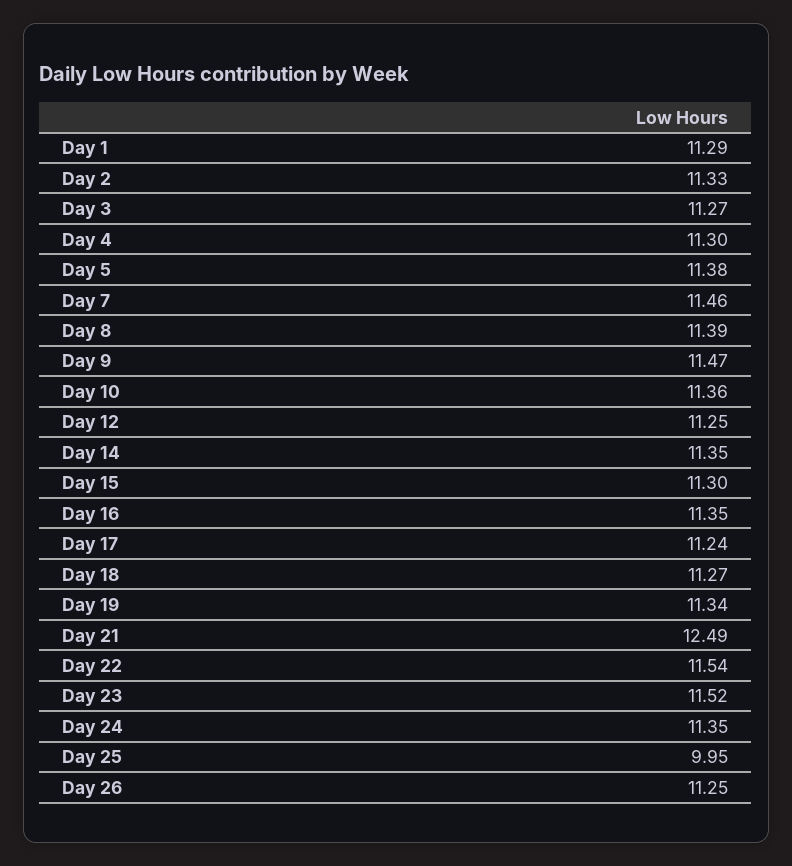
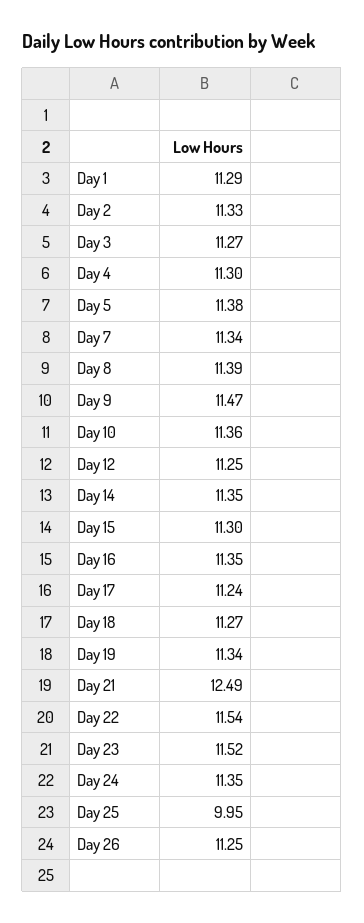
  {
    "Day 1": 11.29,
    "Day 2": 11.33,
    "Day 3": 11.27,
    "Day 4": 11.3,
    "Day 5": 11.38,
-   "Day 7": 11.46,
+   "Day 7": 11.34,
    "Day 8": 11.39,
    "Day 9": 11.47,
    "Day 10": 11.36,
    "Day 12": 11.25,
    "Day 14": 11.35,
    "Day 15": 11.3,
    "Day 16": 11.35,
    "Day 17": 11.24,
    "Day 18": 11.27,
    "Day 19": 11.34,
    "Day 21": 12.49,
    "Day 22": 11.54,
    "Day 23": 11.52,
    "Day 24": 11.35,
    "Day 25": 9.95,
    "Day 26": 11.25
  }

